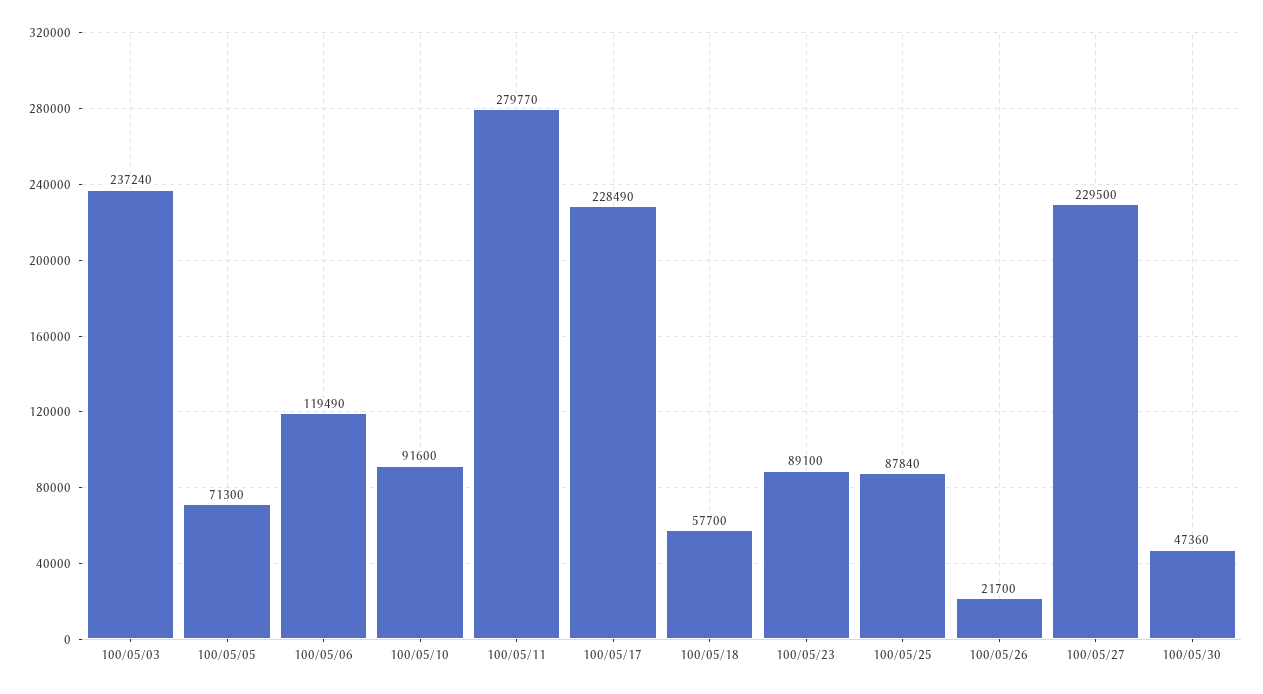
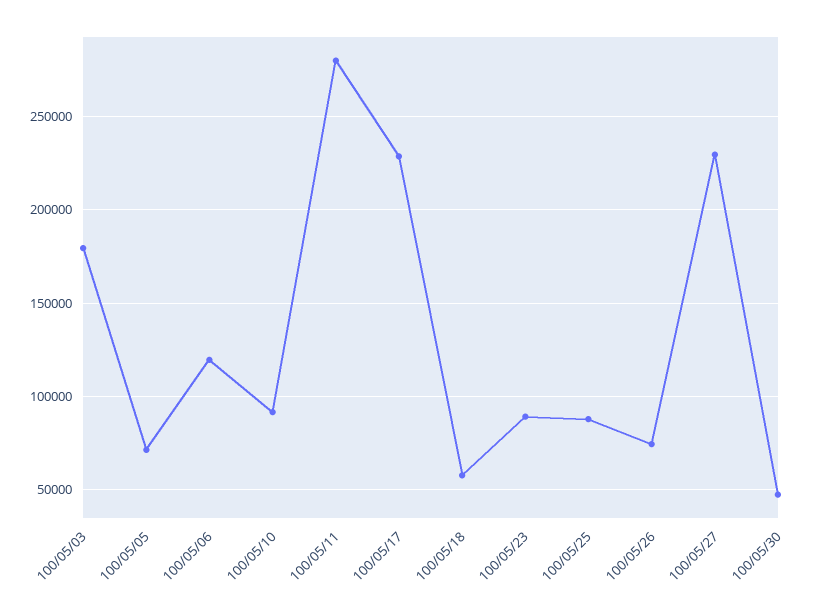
  {
-   "100/05/03": 237240,
+   "100/05/03": 180000,
    "100/05/05": 71300,
    "100/05/06": 119490,
    "100/05/10": 91600,
    "100/05/11": 279770,
    "100/05/17": 228490,
    "100/05/18": 57700,
    "100/05/23": 89100,
    "100/05/25": 87840,
-   "100/05/26": 21700,
+   "100/05/26": 75000,
    "100/05/27": 229500,
    "100/05/30": 47360
  }

